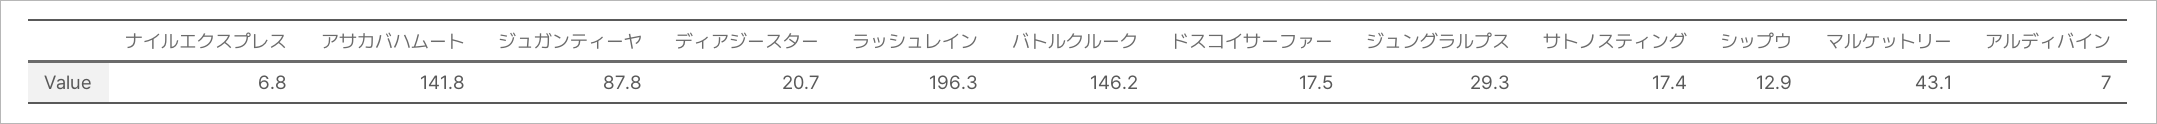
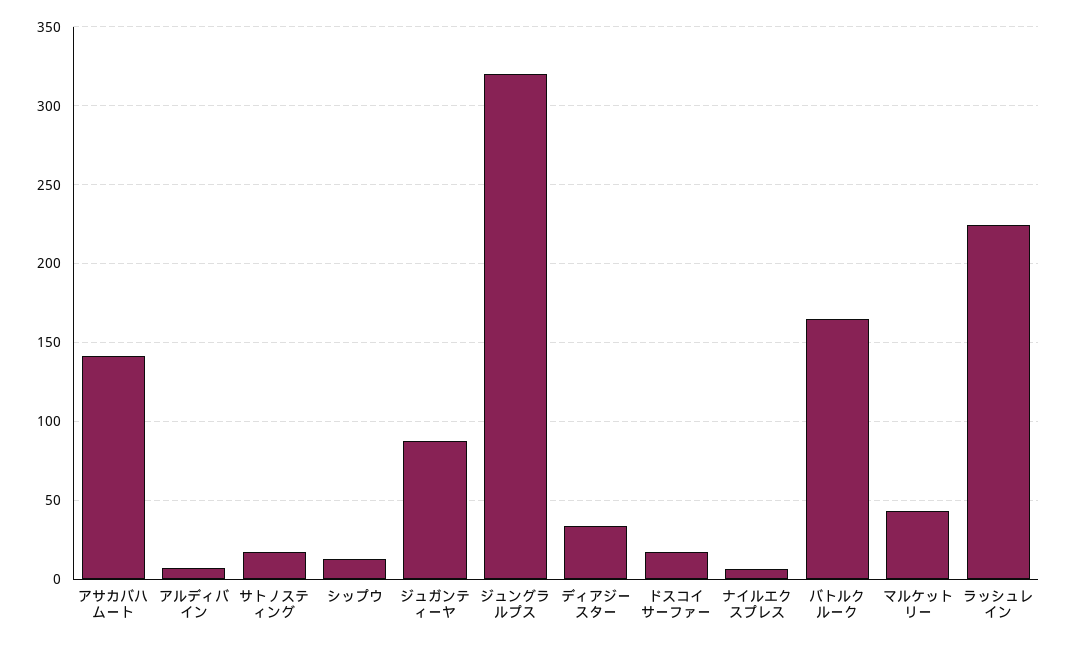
  {
    "ナイルエクスプレス": 6.8,
    "アサカバハムート": 141.8,
    "ジュガンティーヤ": 87.8,
-   "ディアジースター": 20.7,
+   "ディアジースター": 35,
-   "ラッシュレイン": 196.3,
+   "ラッシュレイン": 225,
-   "バトルクルーク": 146.2,
+   "バトルクルーク": 165,
    "ドスコイサーファー": 17.5,
-   "ジュングラルプス": 29.3,
+   "ジュングラルプス": 320,
    "サトノスティング": 17.4,
    "シップウ": 12.9,
    "マルケットリー": 43.1,
    "アルディバイン": 7
  }

